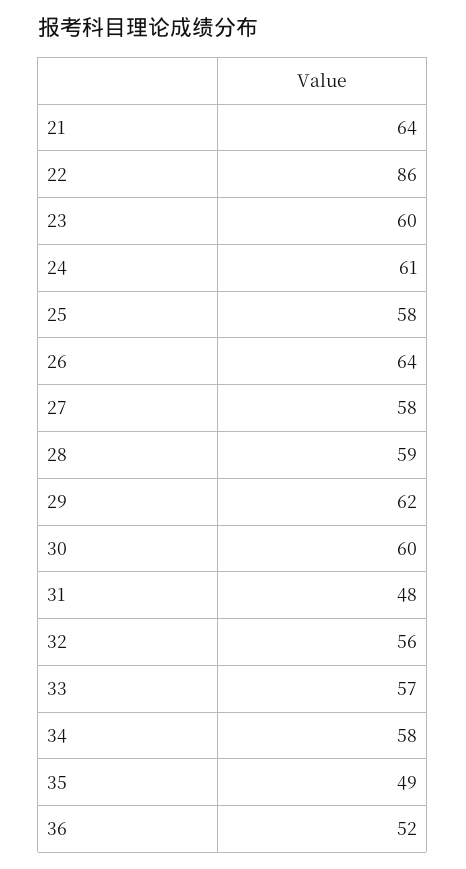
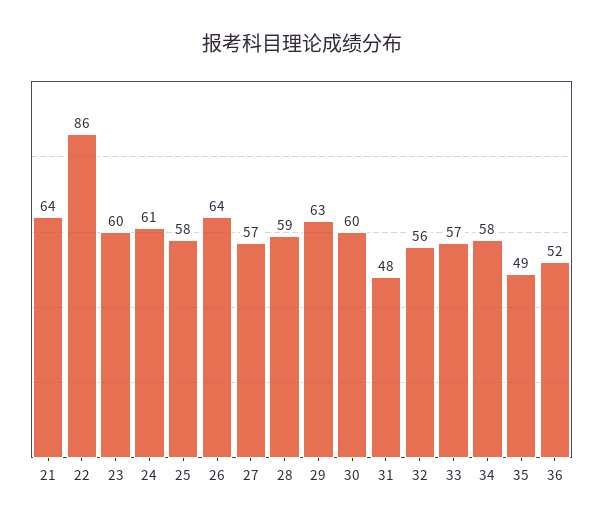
  {
    "21": 64,
    "22": 86,
    "23": 60,
    "24": 61,
    "25": 58,
    "26": 64,
-   "27": 58,
+   "27": 57,
    "28": 59,
-   "29": 62,
+   "29": 63,
    "30": 60,
    "31": 48,
    "32": 56,
    "33": 57,
    "34": 58,
    "35": 49,
    "36": 52
  }

